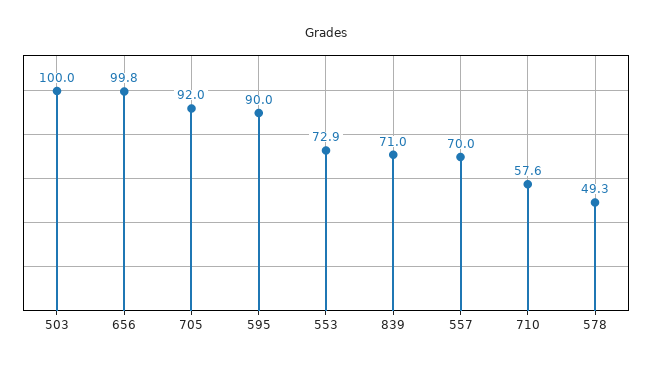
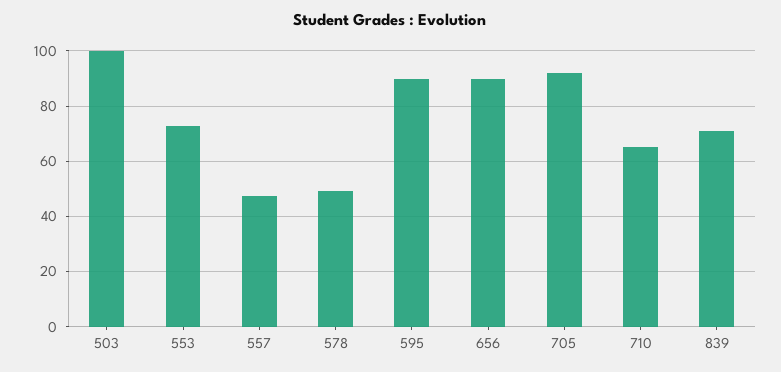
  {
    "503": 100,
-   "656": 99.8,
+   "656": 90,
    "705": 92,
    "595": 90,
    "553": 72.9,
    "839": 71,
-   "557": 70,
+   "557": 47.5,
-   "710": 57.6,
+   "710": 65,
    "578": 49.3
  }

